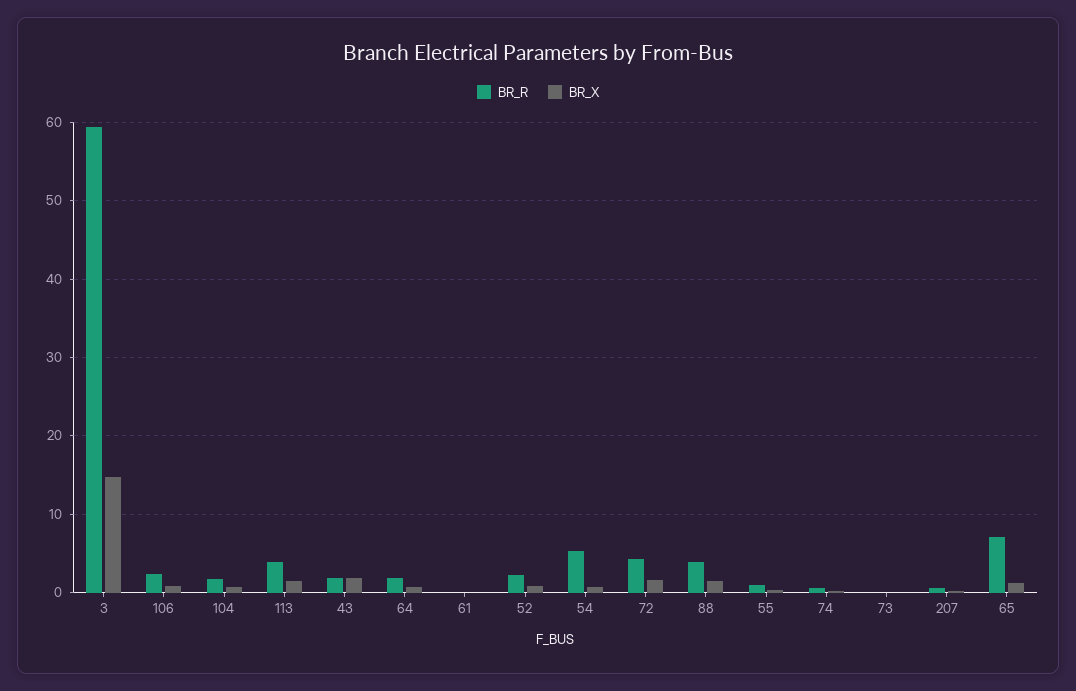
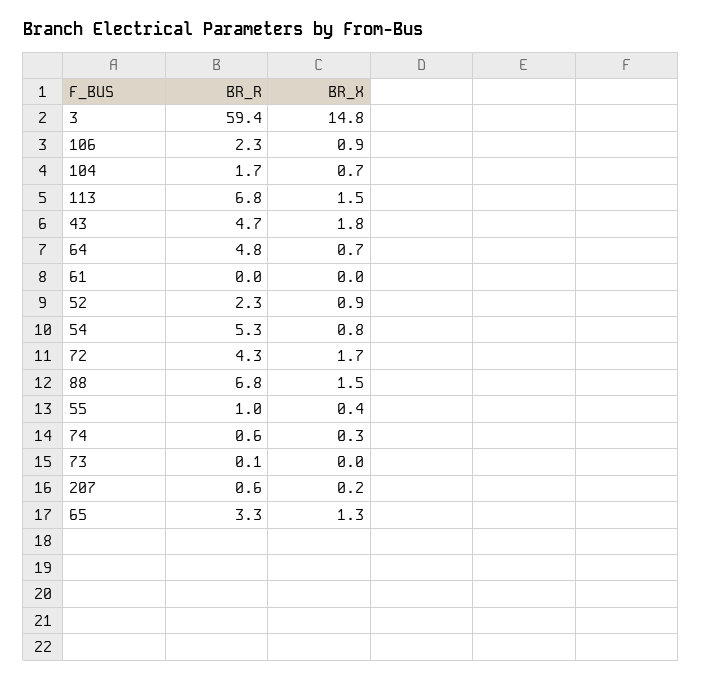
  {
    "BR_R": {
      "3": 59.4,
      "106": 2.3,
      "104": 1.7,
-     "113": 4,
+     "113": 6.8,
-     "43": 2,
+     "43": 4.7,
-     "64": 2,
+     "64": 4.8,
      "61": 0,
      "52": 2.3,
      "54": 5.3,
      "72": 4.3,
-     "88": 4,
+     "88": 6.8,
      "55": 1,
      "74": 0.6,
      "73": 0.1,
      "207": 0.6,
-     "65": 7
+     "65": 3.3
    },
    "BR_X": {
      "3": 14.8,
      "106": 0.9,
      "104": 0.7,
      "113": 1.5,
      "43": 1.8,
      "64": 0.7,
      "61": 0,
      "52": 0.9,
      "54": 0.8,
      "72": 1.7,
      "88": 1.5,
      "55": 0.4,
      "74": 0.3,
      "73": 0,
      "207": 0.2,
      "65": 1.3
    }
  }

